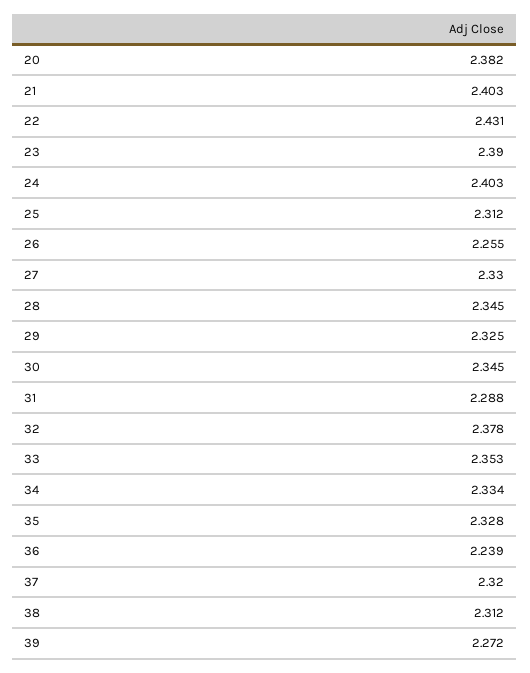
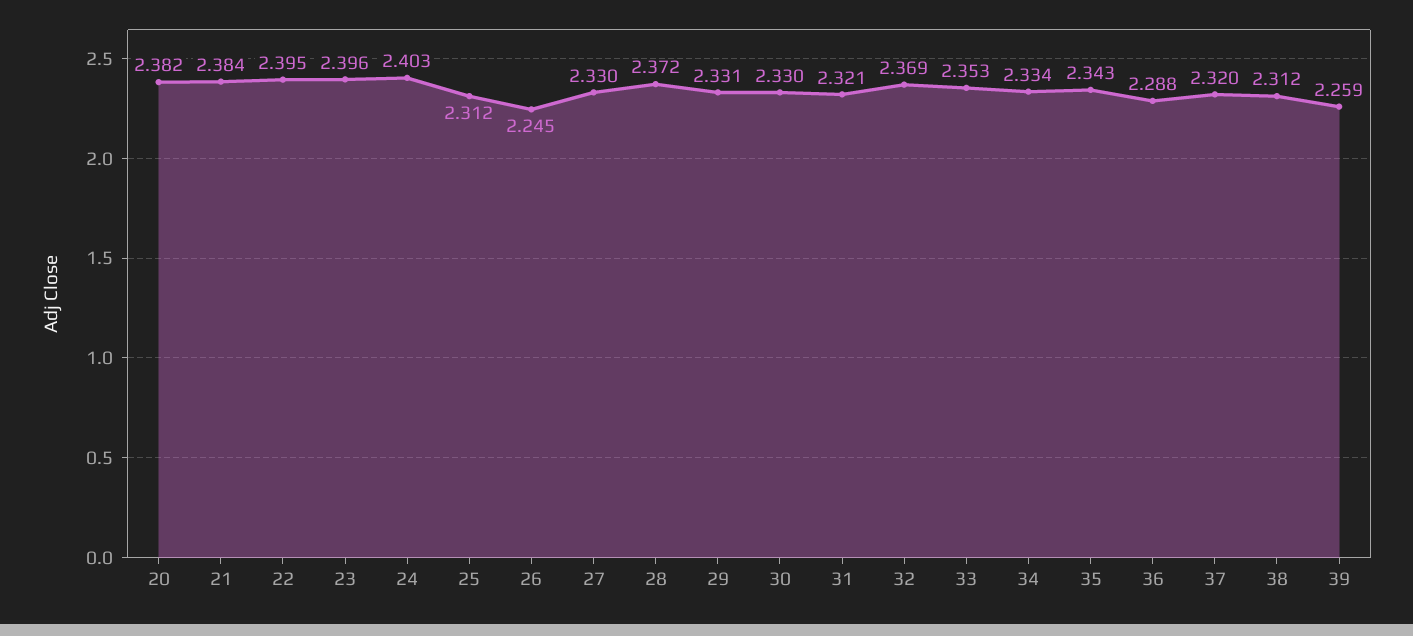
  {
    "20": 2.382,
-   "21": 2.403,
+   "21": 2.384,
-   "22": 2.431,
+   "22": 2.395,
-   "23": 2.39,
+   "23": 2.396,
    "24": 2.403,
    "25": 2.312,
-   "26": 2.255,
+   "26": 2.245,
    "27": 2.33,
-   "28": 2.345,
+   "28": 2.372,
-   "29": 2.325,
+   "29": 2.331,
-   "30": 2.345,
+   "30": 2.33,
-   "31": 2.288,
+   "31": 2.321,
-   "32": 2.378,
+   "32": 2.369,
    "33": 2.353,
    "34": 2.334,
-   "35": 2.328,
+   "35": 2.343,
-   "36": 2.239,
+   "36": 2.288,
    "37": 2.32,
    "38": 2.312,
-   "39": 2.272
+   "39": 2.259
  }

